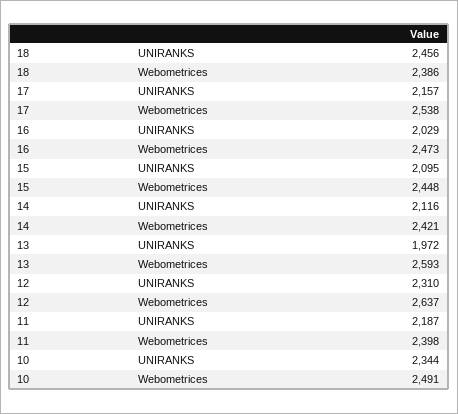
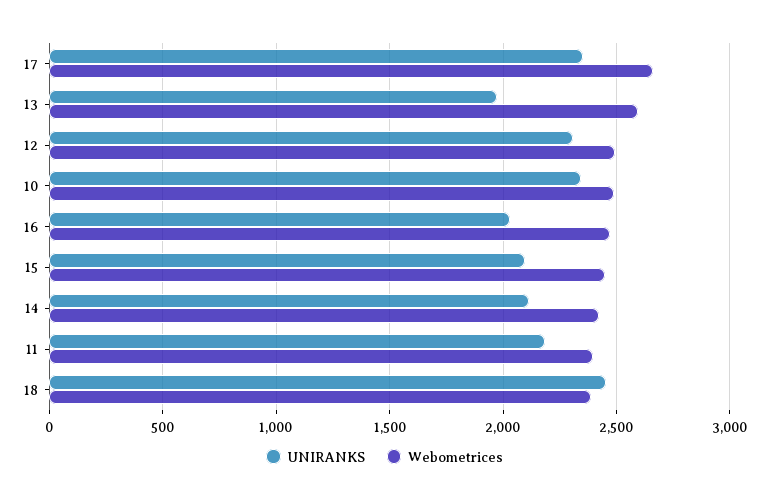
  {
    "UNIRANKS": {
      "18": 2456,
-     "17": 2157,
+     "17": 2350,
      "16": 2029,
      "15": 2095,
      "14": 2116,
      "13": 1972,
      "12": 2310,
      "11": 2187,
      "10": 2344
    },
    "Webometrices": {
      "18": 2386,
-     "17": 2538,
+     "17": 2650,
      "16": 2473,
      "15": 2448,
      "14": 2421,
      "13": 2593,
-     "12": 2637,
+     "12": 2500,
      "11": 2398,
      "10": 2491
    }
  }

